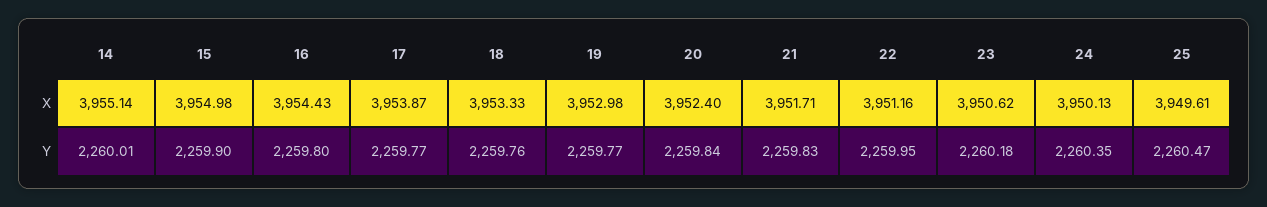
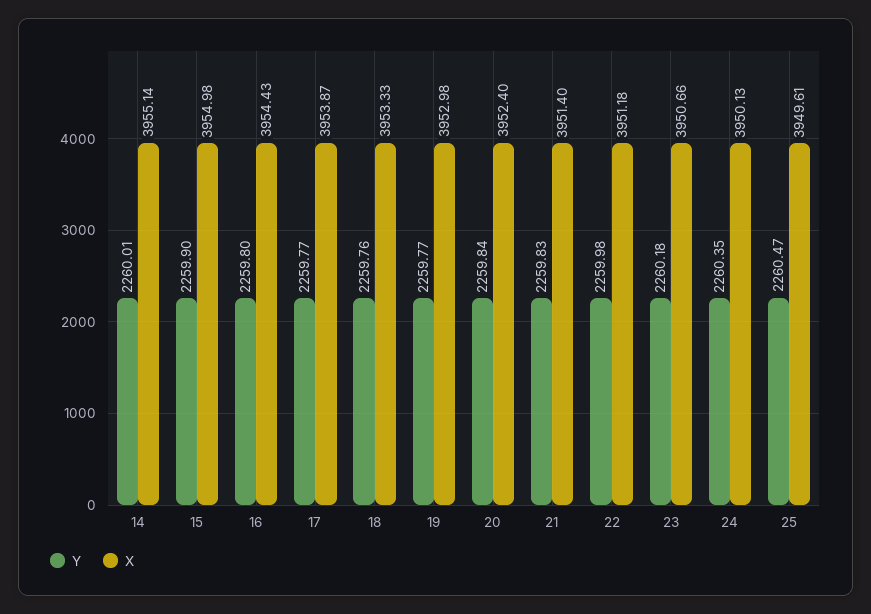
  {
    "X": {
      "14": 3955.14,
      "15": 3954.98,
      "16": 3954.43,
      "17": 3953.87,
      "18": 3953.33,
      "19": 3952.98,
      "20": 3952.4,
-     "21": 3951.71,
+     "21": 3951.4,
-     "22": 3951.16,
+     "22": 3951.18,
-     "23": 3950.62,
+     "23": 3950.66,
      "24": 3950.13,
      "25": 3949.61
    },
    "Y": {
      "14": 2260.01,
      "15": 2259.9,
      "16": 2259.8,
      "17": 2259.77,
      "18": 2259.76,
      "19": 2259.77,
      "20": 2259.84,
      "21": 2259.83,
-     "22": 2259.95,
+     "22": 2259.98,
      "23": 2260.18,
      "24": 2260.35,
      "25": 2260.47
    }
  }

